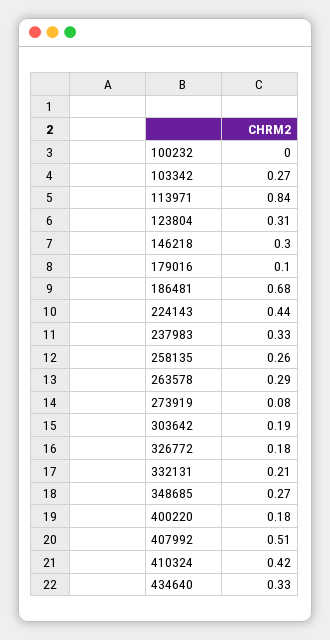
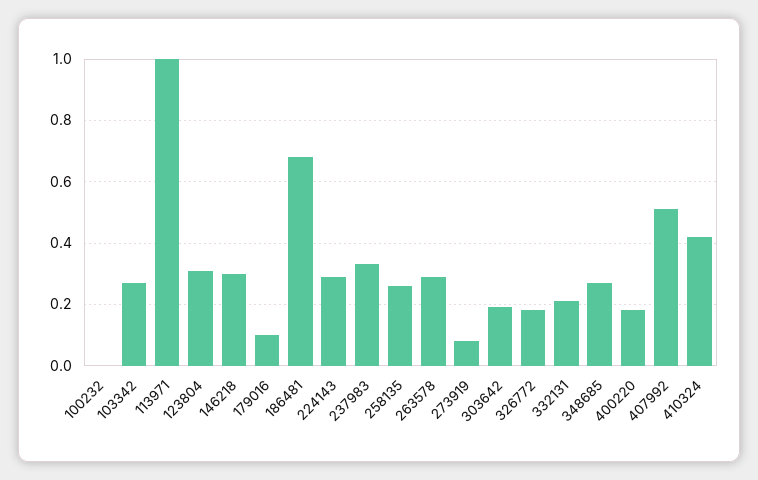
  {
    "100232": 0,
    "103342": 0.27,
-   "113971": 0.84,
+   "113971": 1,
    "123804": 0.31,
    "146218": 0.3,
    "179016": 0.1,
    "186481": 0.68,
-   "224143": 0.44,
+   "224143": 0.3,
    "237983": 0.33,
    "258135": 0.26,
    "263578": 0.29,
    "273919": 0.08,
    "303642": 0.19,
    "326772": 0.18,
    "332131": 0.21,
    "348685": 0.27,
    "400220": 0.18,
    "407992": 0.51,
-   "410324": 0.42,
+   "410324": 0.42
-   "434640": 0.33
  }

